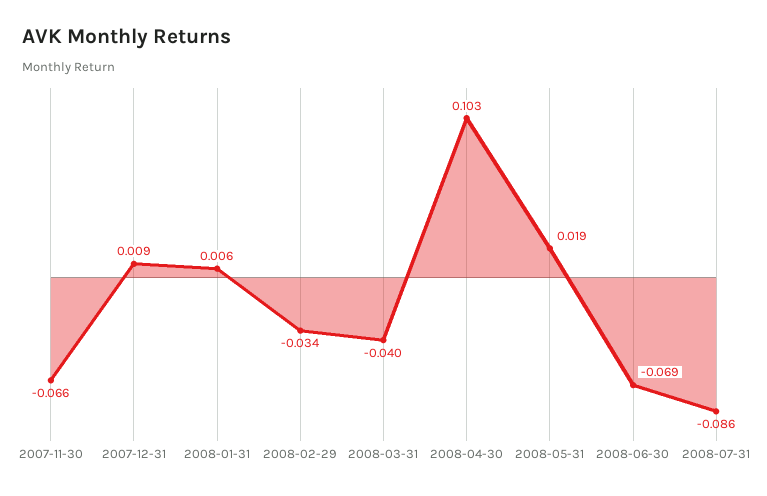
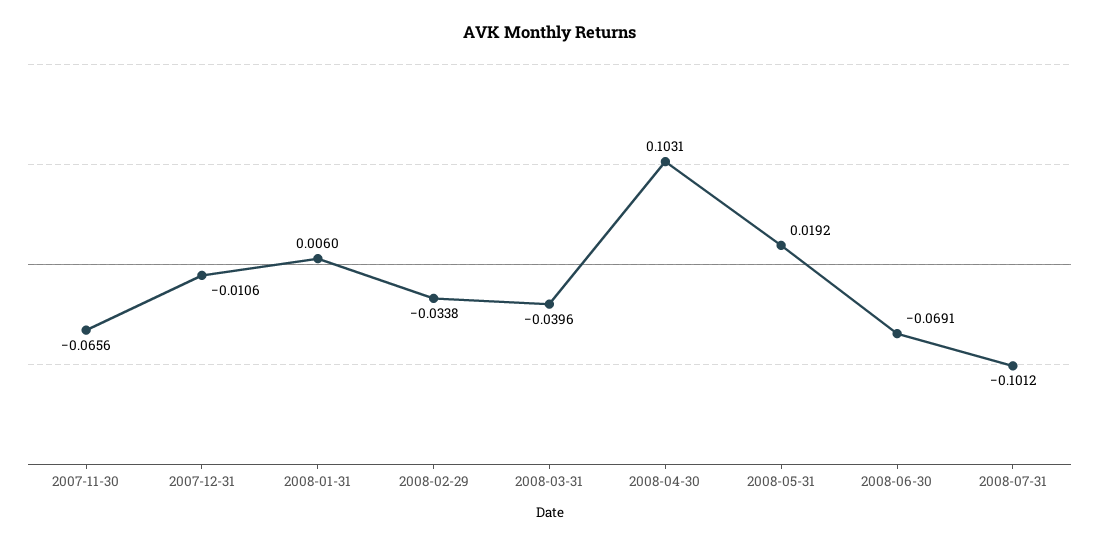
  {
    "2007-11-30": -0.0656,
-   "2007-12-31": 0.009,
+   "2007-12-31": -0.0106,
    "2008-01-31": 0.006,
    "2008-02-29": -0.0338,
    "2008-03-31": -0.0396,
    "2008-04-30": 0.1031,
    "2008-05-31": 0.0192,
    "2008-06-30": -0.0691,
-   "2008-07-31": -0.086
+   "2008-07-31": -0.1012
  }

